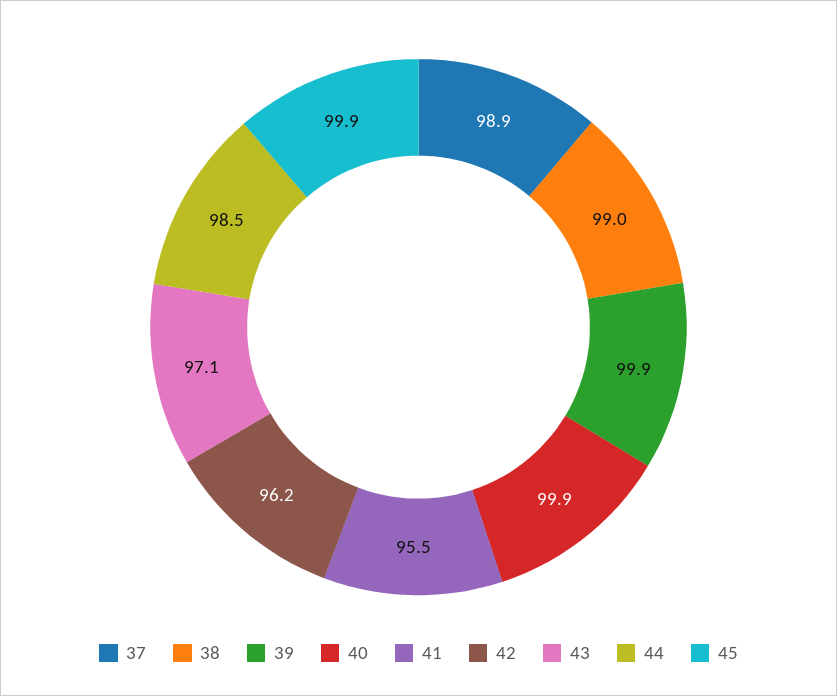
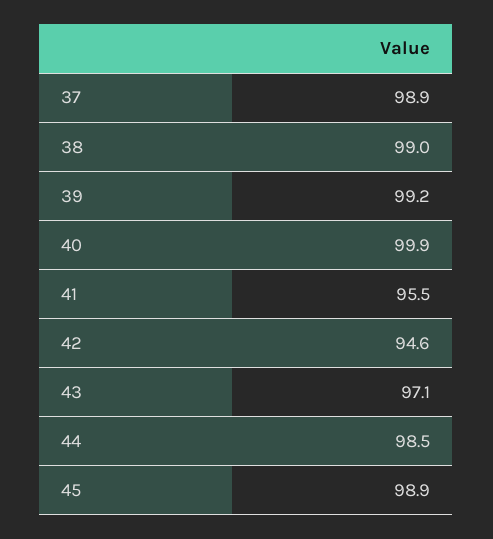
  {
    "37": 98.9,
    "38": 99,
-   "39": 99.9,
+   "39": 99.2,
    "40": 99.9,
    "41": 95.5,
-   "42": 96.2,
+   "42": 94.6,
    "43": 97.1,
    "44": 98.5,
-   "45": 99.9
+   "45": 98.9
  }

